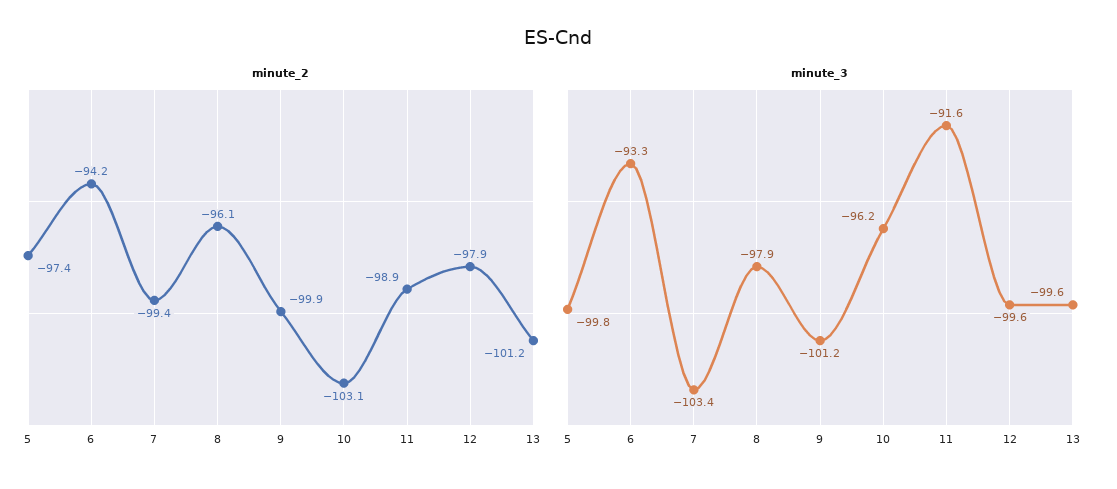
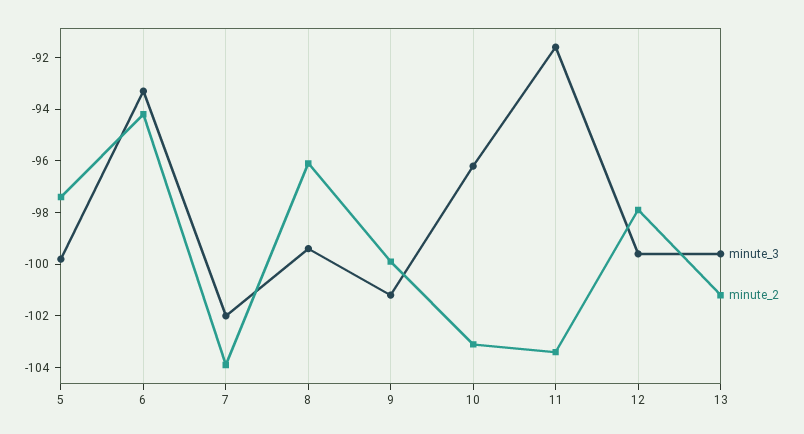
  {
    "minute_2": {
      "5": -97.4,
      "6": -94.2,
-     "7": -99.4,
+     "7": -104,
      "8": -96.1,
      "9": -99.9,
      "10": -103.1,
-     "11": -98.9,
+     "11": -103.5,
      "12": -97.9,
      "13": -101.2
    },
    "minute_3": {
      "5": -99.8,
      "6": -93.3,
-     "7": -103.4,
+     "7": -102,
-     "8": -97.9,
+     "8": -99.5,
      "9": -101.2,
      "10": -96.2,
      "11": -91.6,
      "12": -99.6,
      "13": -99.6
    }
  }

